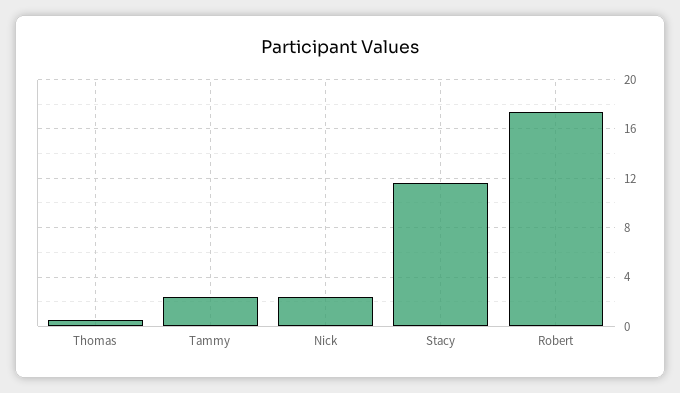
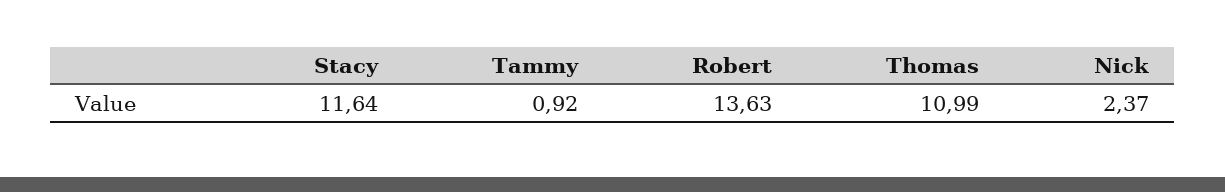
  {
-   "Thomas": 0.5,
+   "Thomas": 10.99,
-   "Tammy": 2.5,
+   "Tammy": 0.92,
    "Nick": 2.37,
    "Stacy": 11.64,
-   "Robert": 17.5
+   "Robert": 13.63
  }

